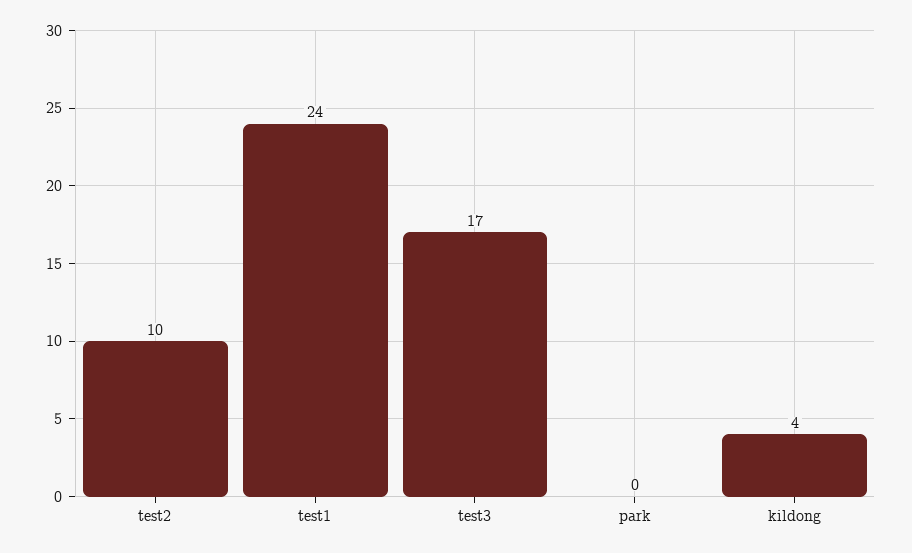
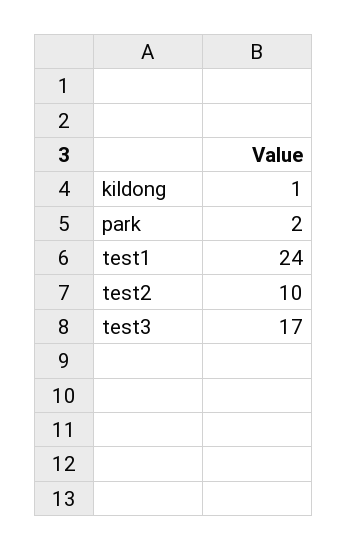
  {
    "test2": 10,
    "test1": 24,
    "test3": 17,
-   "park": 0,
+   "park": 2,
-   "kildong": 4
+   "kildong": 1
  }

